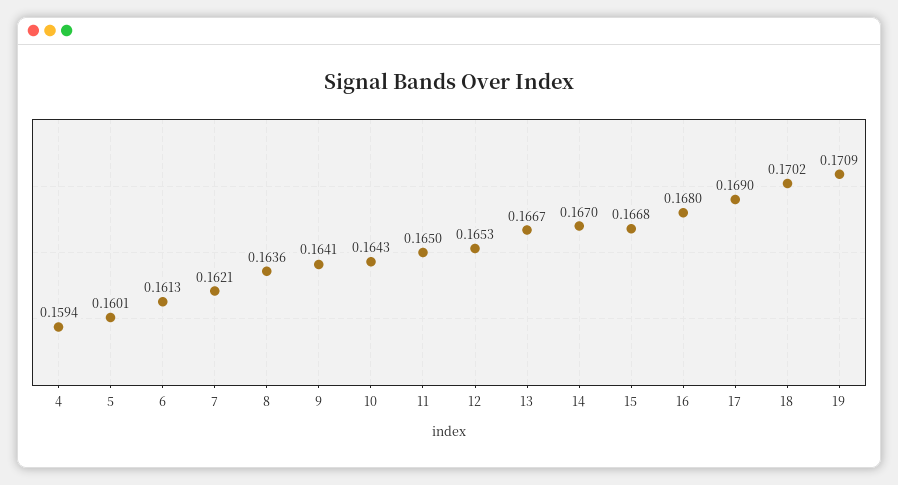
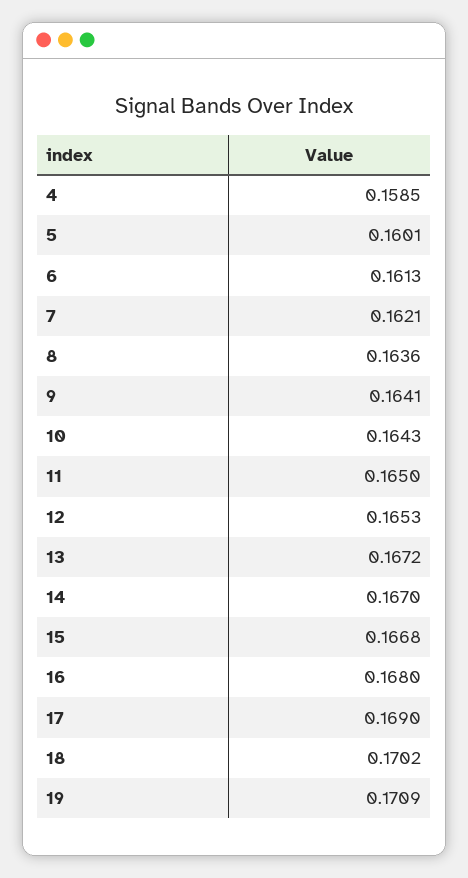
  {
-   "4": 0.1594,
+   "4": 0.1585,
    "5": 0.1601,
    "6": 0.1613,
    "7": 0.1621,
    "8": 0.1636,
    "9": 0.1641,
    "10": 0.1643,
    "11": 0.165,
    "12": 0.1653,
-   "13": 0.1667,
+   "13": 0.1672,
    "14": 0.167,
    "15": 0.1668,
    "16": 0.168,
    "17": 0.169,
    "18": 0.1702,
    "19": 0.1709
  }

